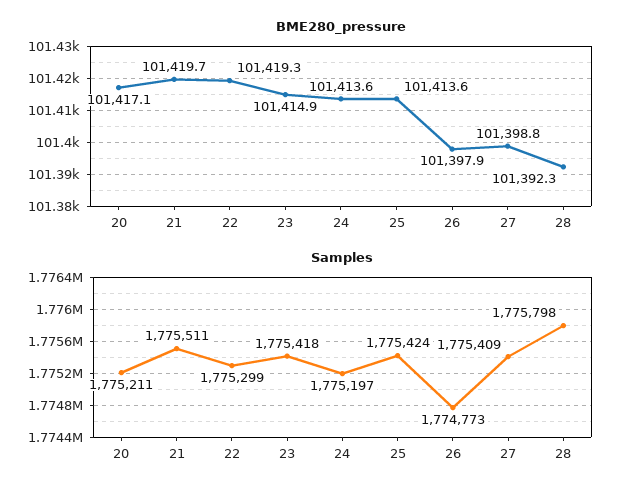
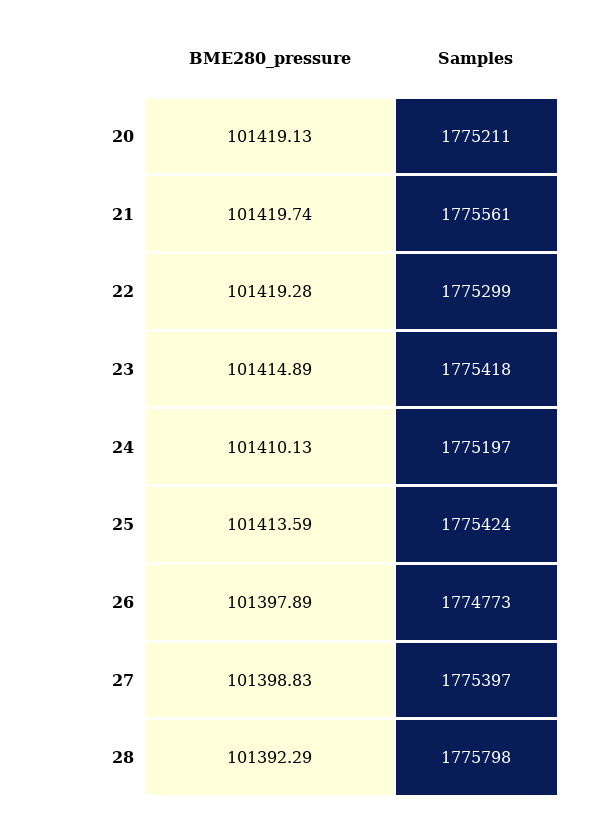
  {
    "BME280_pressure": {
-     "20": 101417.1,
+     "20": 101419.13,
      "21": 101419.74,
      "22": 101419.28,
      "23": 101414.89,
-     "24": 101413.6,
+     "24": 101410.13,
      "25": 101413.59,
      "26": 101397.89,
      "27": 101398.83,
      "28": 101392.29
    },
    "Samples": {
      "20": 1775211,
-     "21": 1775511,
+     "21": 1775561,
      "22": 1775299,
      "23": 1775418,
      "24": 1775197,
      "25": 1775424,
      "26": 1774773,
-     "27": 1775409,
+     "27": 1775397,
      "28": 1775798
    }
  }

